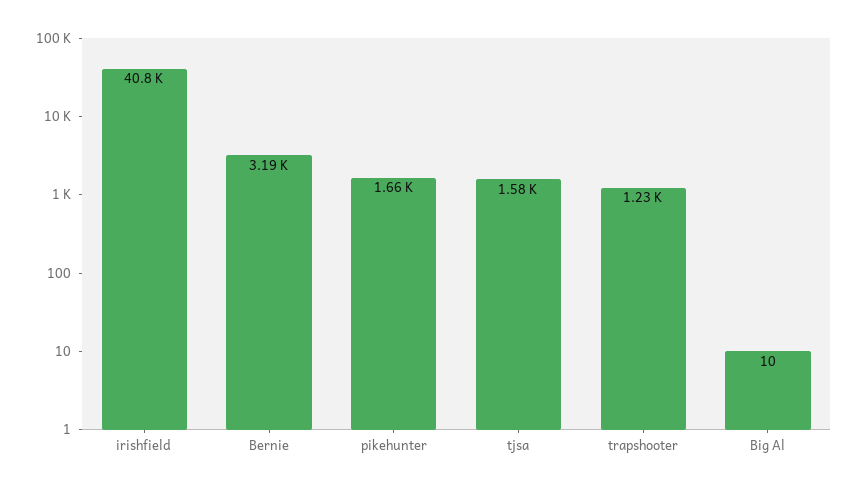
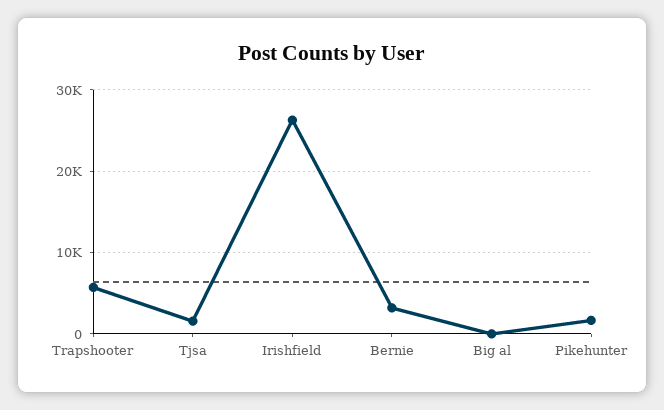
  {
-   "irishfield": 40800,
+   "irishfield": 26000,
    "Bernie": 3190,
    "pikehunter": 1660,
    "tjsa": 1580,
-   "trapshooter": 1230,
+   "trapshooter": 6000,
    "Big Al": 10
  }

